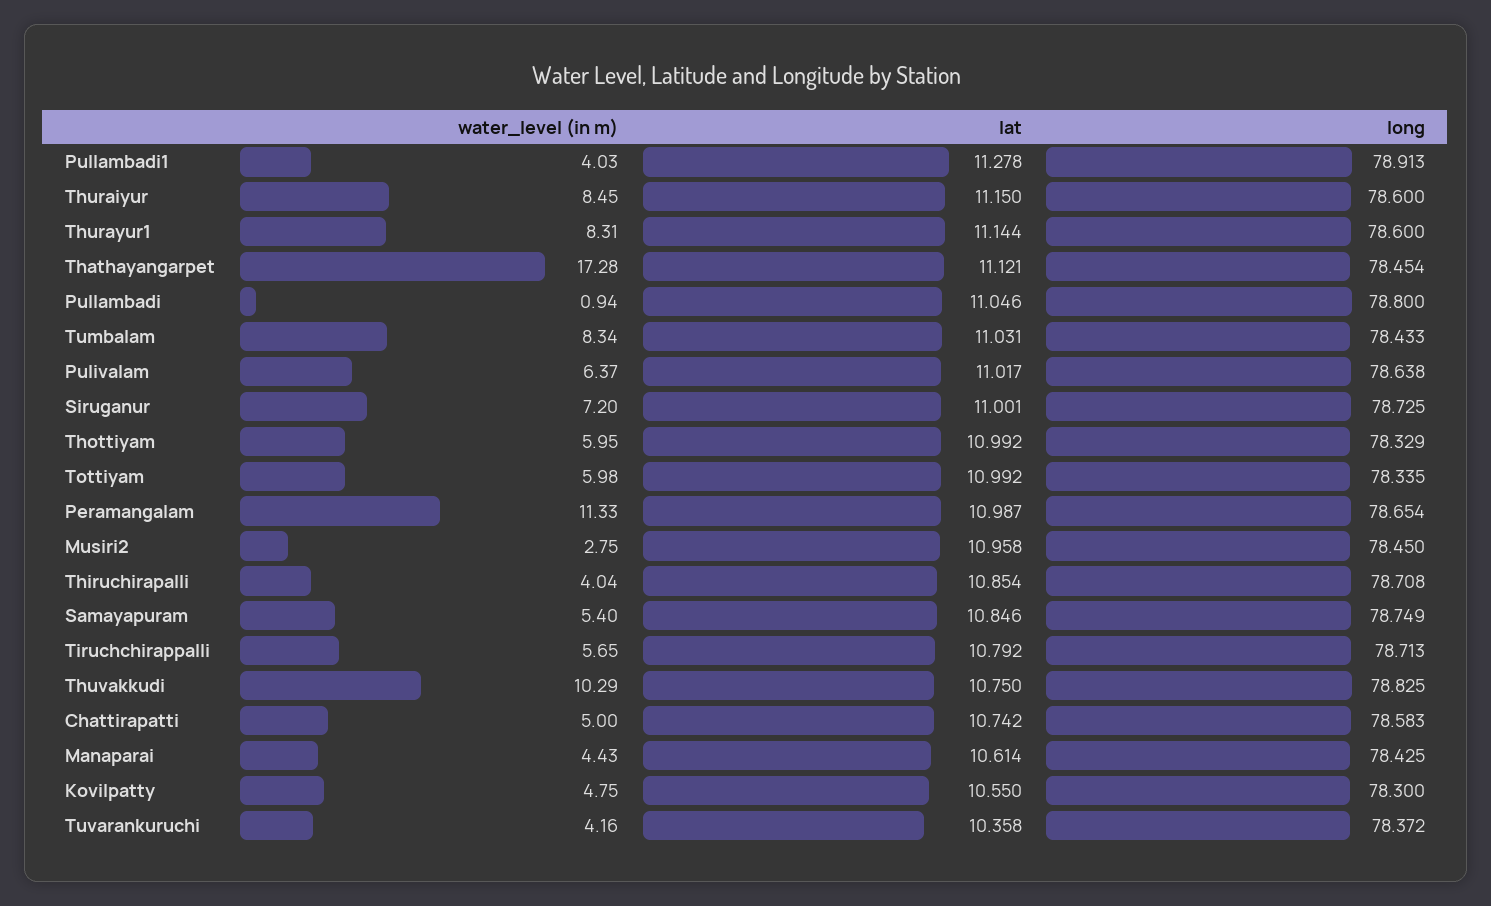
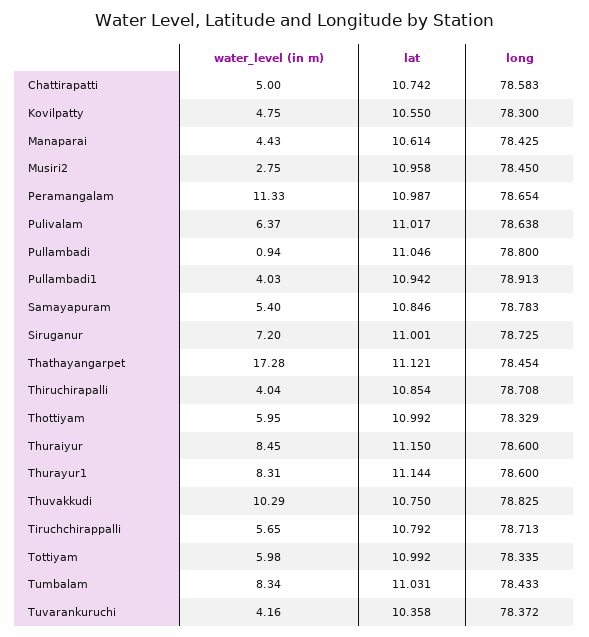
  {
    "water_level (in m)": {
      "Pullambadi1": 4.03,
      "Thuraiyur": 8.45,
      "Thurayur1": 8.31,
      "Thathayangarpet": 17.28,
      "Pullambadi": 0.94,
      "Tumbalam": 8.34,
      "Pulivalam": 6.37,
      "Siruganur": 7.2,
      "Thottiyam": 5.95,
      "Tottiyam": 5.98,
      "Peramangalam": 11.33,
      "Musiri2": 2.75,
      "Thiruchirapalli": 4.04,
      "Samayapuram": 5.4,
      "Tiruchchirappalli": 5.65,
      "Thuvakkudi": 10.29,
      "Chattirapatti": 5,
      "Manaparai": 4.43,
      "Kovilpatty": 4.75,
      "Tuvarankuruchi": 4.16
    },
    "lat": {
-     "Pullambadi1": 11.278,
+     "Pullambadi1": 10.942,
      "Thuraiyur": 11.15,
      "Thurayur1": 11.144,
      "Thathayangarpet": 11.121,
      "Pullambadi": 11.046,
      "Tumbalam": 11.031,
      "Pulivalam": 11.017,
      "Siruganur": 11.001,
      "Thottiyam": 10.992,
      "Tottiyam": 10.992,
      "Peramangalam": 10.987,
      "Musiri2": 10.958,
      "Thiruchirapalli": 10.854,
      "Samayapuram": 10.846,
      "Tiruchchirappalli": 10.792,
      "Thuvakkudi": 10.75,
      "Chattirapatti": 10.742,
      "Manaparai": 10.614,
      "Kovilpatty": 10.55,
      "Tuvarankuruchi": 10.358
    },
    "long": {
      "Pullambadi1": 78.913,
      "Thuraiyur": 78.6,
      "Thurayur1": 78.6,
      "Thathayangarpet": 78.454,
      "Pullambadi": 78.8,
      "Tumbalam": 78.433,
      "Pulivalam": 78.638,
      "Siruganur": 78.725,
      "Thottiyam": 78.329,
      "Tottiyam": 78.335,
      "Peramangalam": 78.654,
      "Musiri2": 78.45,
      "Thiruchirapalli": 78.708,
-     "Samayapuram": 78.749,
+     "Samayapuram": 78.783,
      "Tiruchchirappalli": 78.713,
      "Thuvakkudi": 78.825,
      "Chattirapatti": 78.583,
      "Manaparai": 78.425,
      "Kovilpatty": 78.3,
      "Tuvarankuruchi": 78.372
    }
  }

